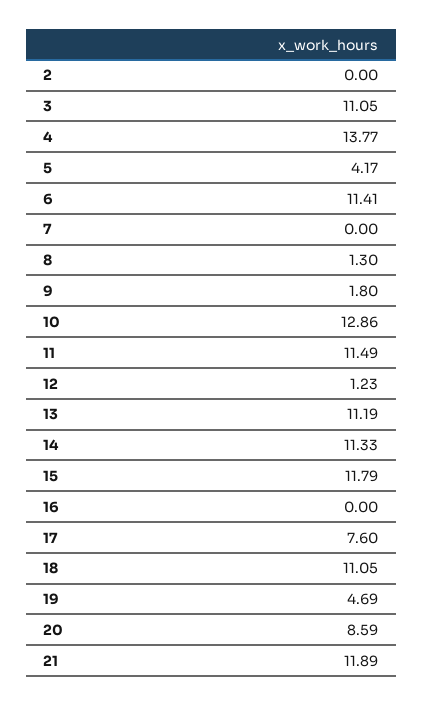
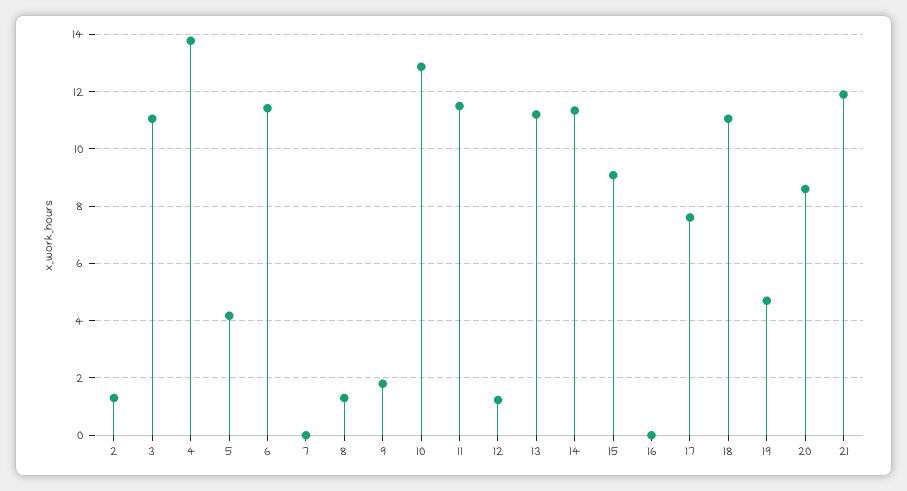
  {
-   "2": 0,
+   "2": 1.25,
    "3": 11.05,
    "4": 13.77,
    "5": 4.17,
    "6": 11.41,
    "7": 0,
    "8": 1.3,
    "9": 1.8,
    "10": 12.86,
    "11": 11.49,
    "12": 1.23,
    "13": 11.19,
    "14": 11.33,
-   "15": 11.79,
+   "15": 9,
    "16": 0,
    "17": 7.6,
    "18": 11.05,
    "19": 4.69,
    "20": 8.59,
    "21": 11.89
  }

